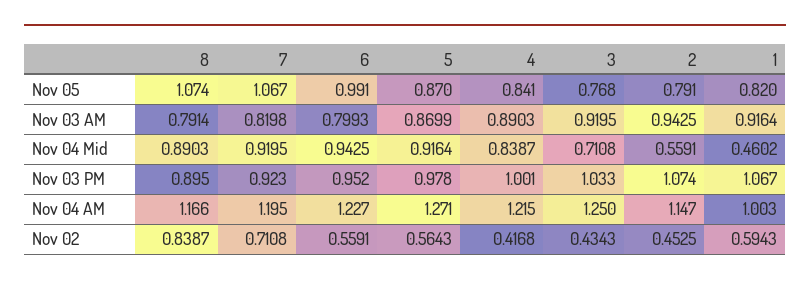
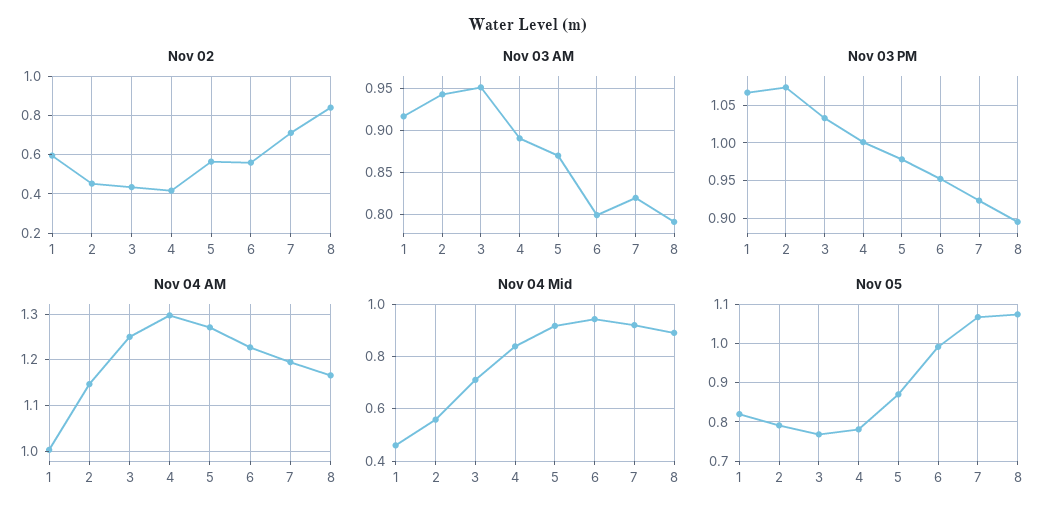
  {
    "Nov 05": {
      "8": 1.074,
      "7": 1.067,
      "6": 0.991,
      "5": 0.87,
-     "4": 0.841,
+     "4": 0.78,
      "3": 0.768,
      "2": 0.791,
      "1": 0.82
    },
    "Nov 03 AM": {
      "8": 0.7914,
      "7": 0.8198,
      "6": 0.7993,
      "5": 0.8699,
      "4": 0.8903,
-     "3": 0.9195,
+     "3": 0.95,
      "2": 0.9425,
      "1": 0.9164
    },
    "Nov 04 Mid": {
      "8": 0.8903,
      "7": 0.9195,
      "6": 0.9425,
      "5": 0.9164,
      "4": 0.8387,
      "3": 0.7108,
      "2": 0.5591,
      "1": 0.4602
    },
    "Nov 03 PM": {
      "8": 0.895,
      "7": 0.923,
      "6": 0.952,
      "5": 0.978,
      "4": 1.001,
      "3": 1.033,
      "2": 1.074,
      "1": 1.067
    },
    "Nov 04 AM": {
      "8": 1.166,
      "7": 1.195,
      "6": 1.227,
      "5": 1.271,
-     "4": 1.215,
+     "4": 1.3,
      "3": 1.25,
      "2": 1.147,
      "1": 1.003
    },
    "Nov 02": {
      "8": 0.8387,
      "7": 0.7108,
      "6": 0.5591,
      "5": 0.5643,
      "4": 0.4168,
      "3": 0.4343,
      "2": 0.4525,
      "1": 0.5943
    }
  }

